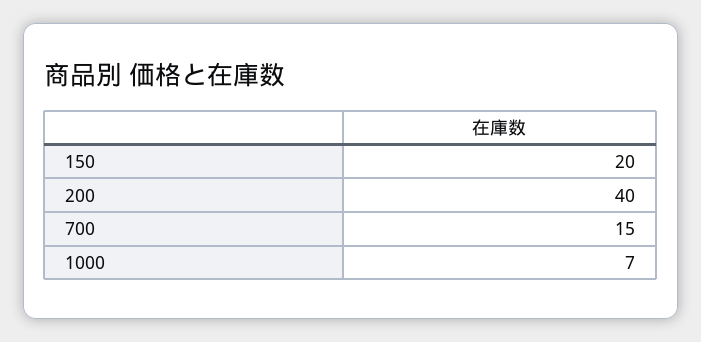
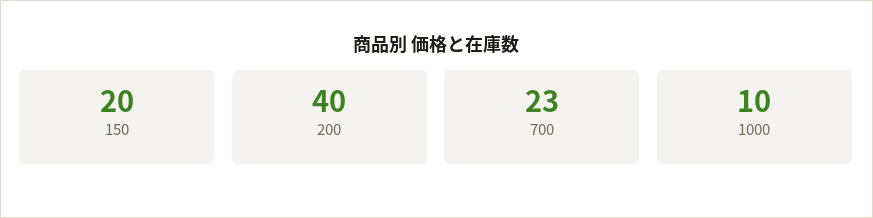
  {
    "150": 20,
    "200": 40,
-   "700": 15,
+   "700": 23,
-   "1000": 7
+   "1000": 10
  }

